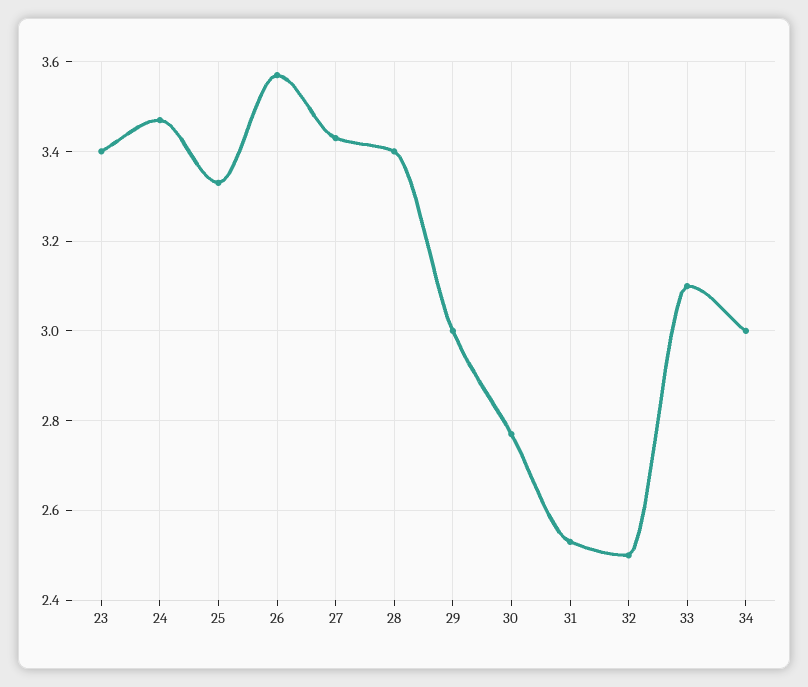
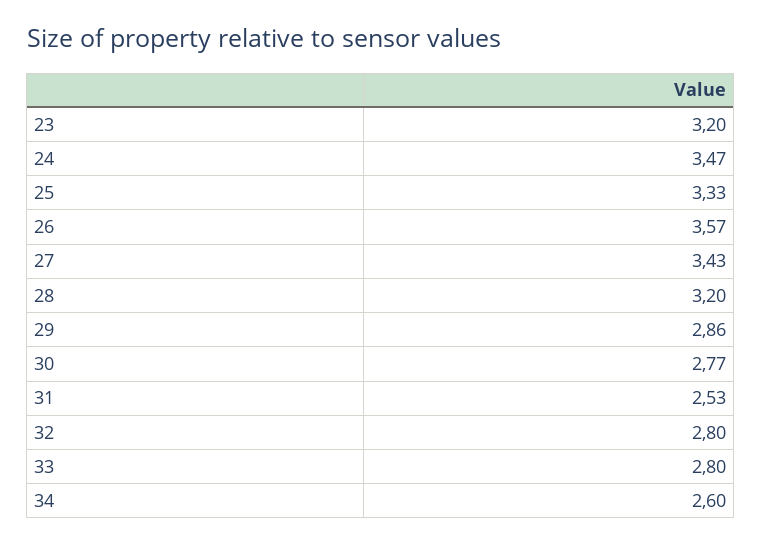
  {
-   "23": 3.4,
+   "23": 3.2,
    "24": 3.47,
    "25": 3.33,
    "26": 3.57,
    "27": 3.43,
-   "28": 3.4,
+   "28": 3.2,
-   "29": 3,
+   "29": 2.86,
    "30": 2.77,
    "31": 2.53,
-   "32": 2.5,
+   "32": 2.8,
-   "33": 3.1,
+   "33": 2.8,
-   "34": 3
+   "34": 2.6
  }

